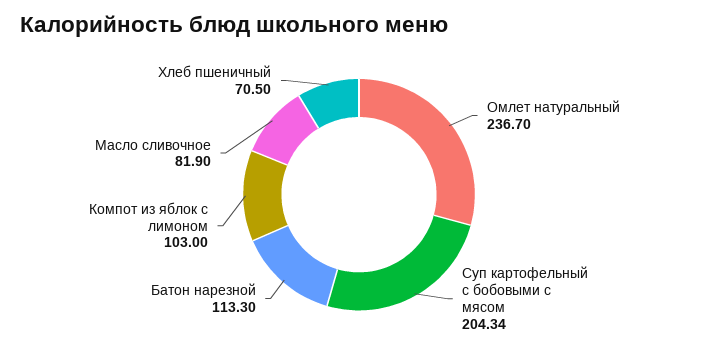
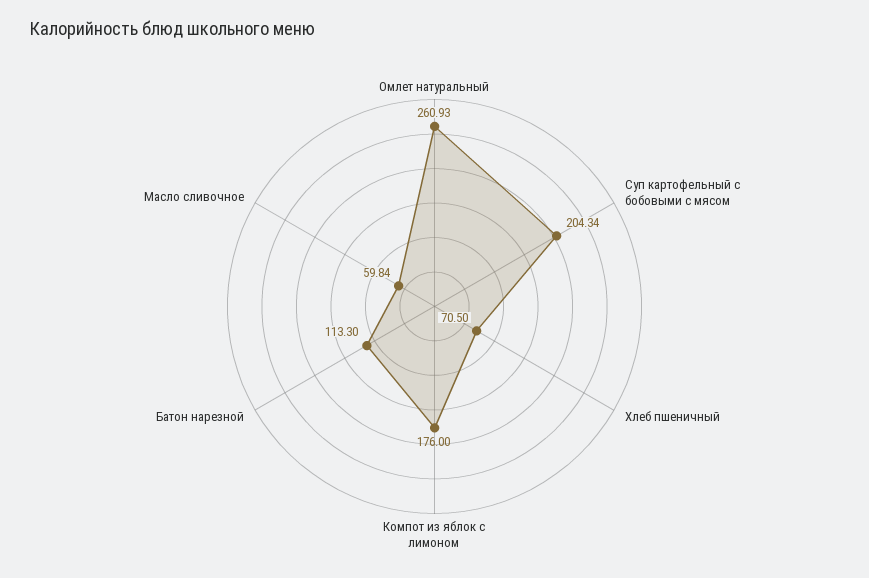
  {
-   "Омлет натуральный": 236.7,
+   "Омлет натуральный": 260.93,
    "Суп картофельный с бобовыми с мясом": 204.34,
    "Батон нарезной": 113.3,
-   "Компот из яблок с лимоном": 103,
+   "Компот из яблок с лимоном": 176,
-   "Масло сливочное": 81.9,
+   "Масло сливочное": 59.84,
    "Хлеб пшеничный": 70.5
  }

